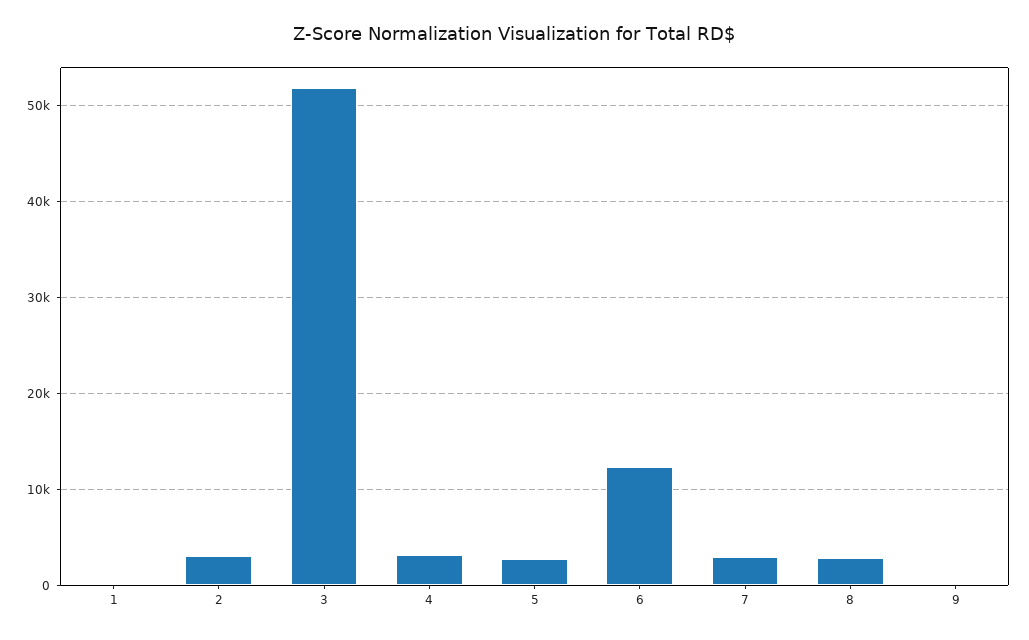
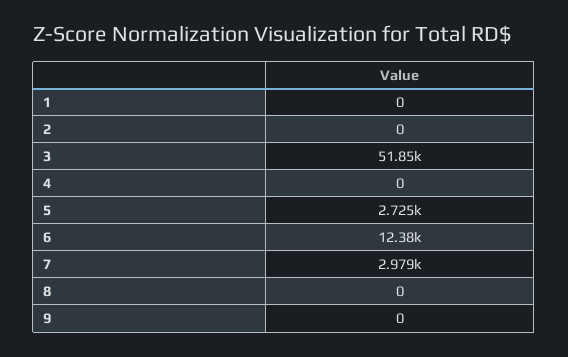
  {
    "1": 0,
-   "2": 3000,
+   "2": 0,
    "3": 51850,
-   "4": 3000,
+   "4": 0,
    "5": 2725,
    "6": 12380,
    "7": 2979,
-   "8": 3000,
+   "8": 0,
    "9": 0
  }

